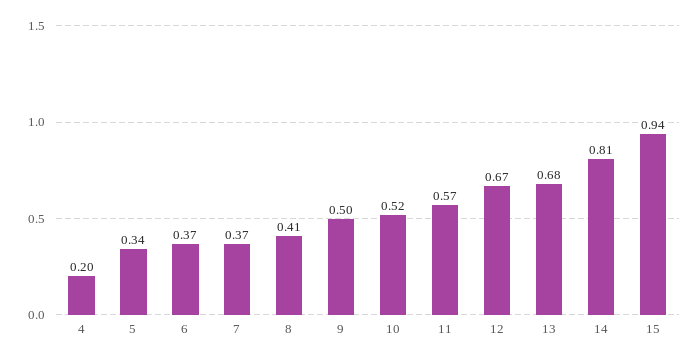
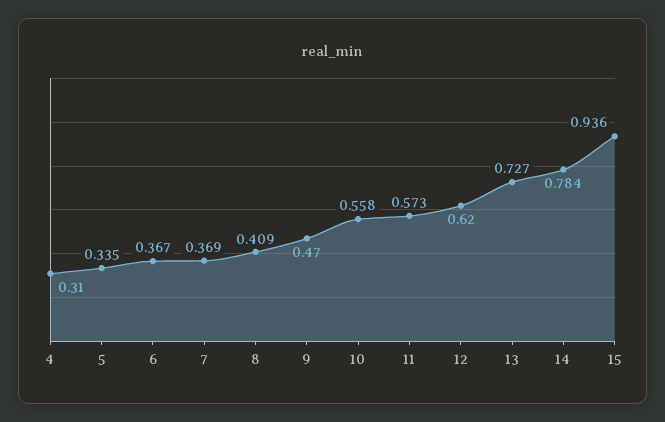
  {
-   "4": 0.2,
+   "4": 0.31,
    "5": 0.335,
    "6": 0.367,
    "7": 0.369,
    "8": 0.409,
-   "9": 0.5,
+   "9": 0.47,
-   "10": 0.52,
+   "10": 0.558,
    "11": 0.573,
-   "12": 0.67,
+   "12": 0.62,
-   "13": 0.68,
+   "13": 0.727,
-   "14": 0.81,
+   "14": 0.784,
    "15": 0.936
  }

